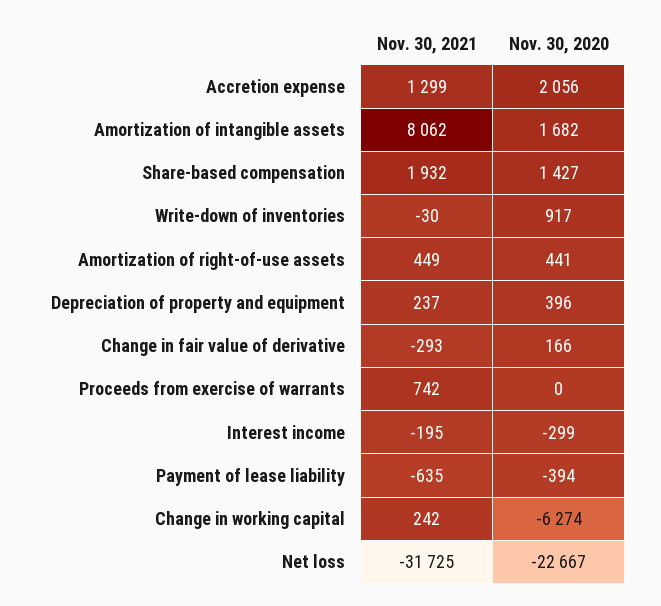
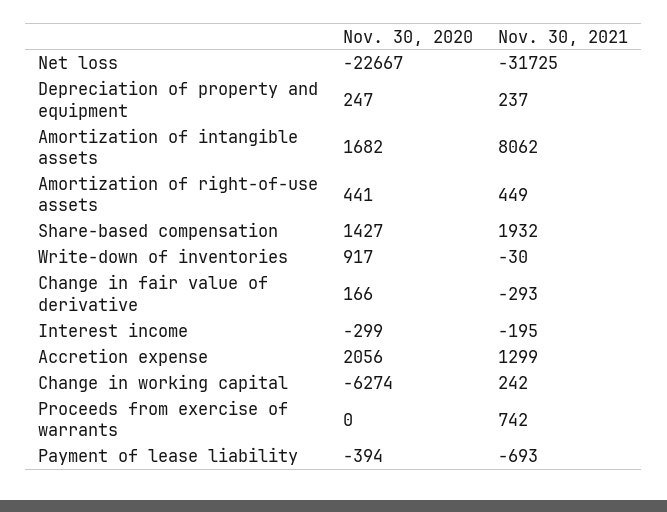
  {
    "Nov. 30, 2021": {
      "Accretion expense": 1299,
      "Amortization of intangible assets": 8062,
      "Share-based compensation": 1932,
      "Write-down of inventories": -30,
      "Amortization of right-of-use assets": 449,
      "Depreciation of property and equipment": 237,
      "Change in fair value of derivative": -293,
      "Proceeds from exercise of warrants": 742,
      "Interest income": -195,
-     "Payment of lease liability": -635,
+     "Payment of lease liability": -693,
      "Change in working capital": 242,
      "Net loss": -31725
    },
    "Nov. 30, 2020": {
      "Accretion expense": 2056,
      "Amortization of intangible assets": 1682,
      "Share-based compensation": 1427,
      "Write-down of inventories": 917,
      "Amortization of right-of-use assets": 441,
-     "Depreciation of property and equipment": 396,
+     "Depreciation of property and equipment": 247,
      "Change in fair value of derivative": 166,
      "Proceeds from exercise of warrants": 0,
      "Interest income": -299,
      "Payment of lease liability": -394,
      "Change in working capital": -6274,
      "Net loss": -22667
    }
  }

